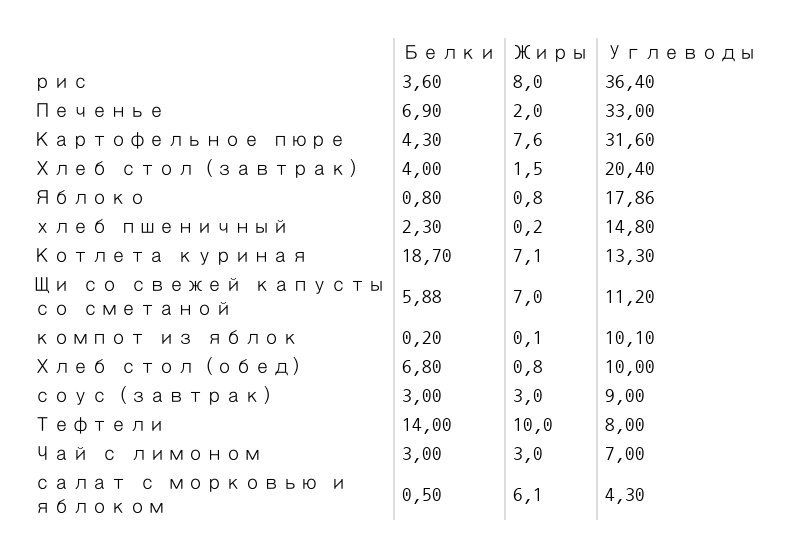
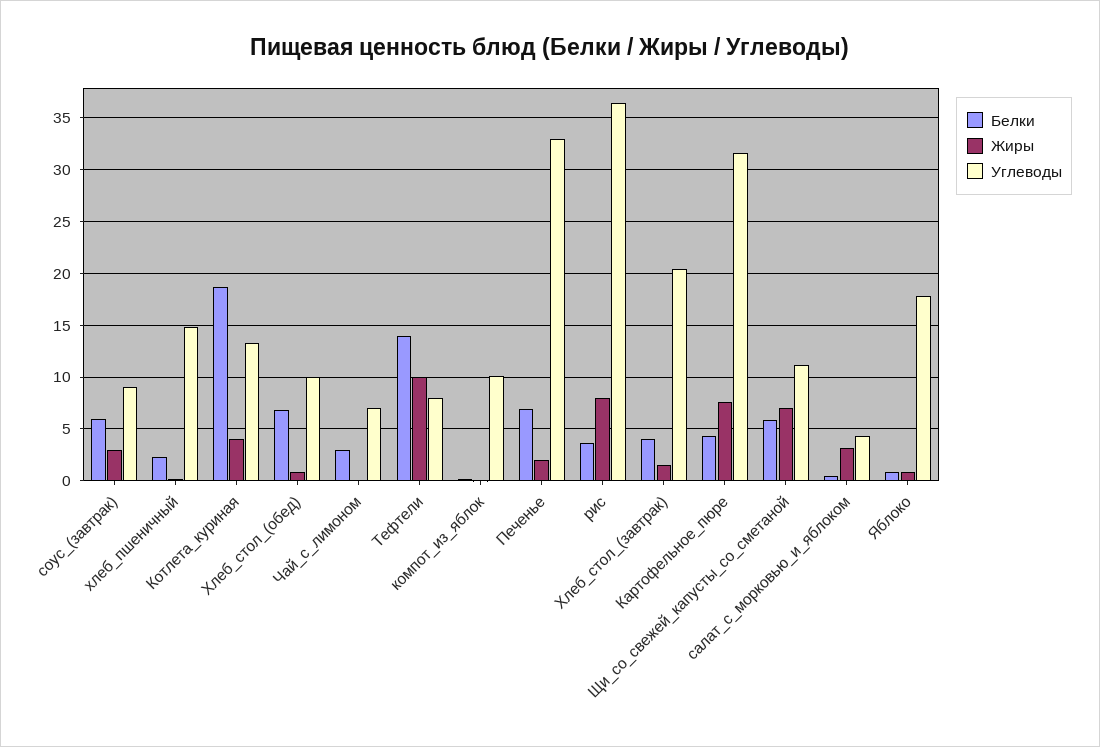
  {
    "Белки": {
      "рис": 3.6,
      "Печенье": 6.9,
      "Картофельное пюре": 4.3,
      "Хлеб стол (завтрак)": 4,
      "Яблоко": 0.8,
      "хлеб пшеничный": 2.3,
      "Котлета куриная": 18.7,
      "Щи со свежей капусты со сметаной": 5.88,
      "компот из яблок": 0.2,
      "Хлеб стол (обед)": 6.8,
-     "соус (завтрак)": 3,
+     "соус (завтрак)": 6,
      "Тефтели": 14,
      "Чай с лимоном": 3,
      "салат с морковью и яблоком": 0.5
    },
    "Жиры": {
      "рис": 8,
      "Печенье": 2,
      "Картофельное пюре": 7.6,
      "Хлеб стол (завтрак)": 1.5,
      "Яблоко": 0.8,
      "хлеб пшеничный": 0.2,
-     "Котлета куриная": 7.1,
+     "Котлета куриная": 4,
      "Щи со свежей капусты со сметаной": 7,
      "компот из яблок": 0.1,
      "Хлеб стол (обед)": 0.8,
      "соус (завтрак)": 3,
      "Тефтели": 10,
-     "Чай с лимоном": 3,
+     "Чай с лимоном": 0,
-     "салат с морковью и яблоком": 6.1
+     "салат с морковью и яблоком": 3
    },
    "Углеводы": {
      "рис": 36.4,
      "Печенье": 33,
      "Картофельное пюре": 31.6,
      "Хлеб стол (завтрак)": 20.4,
      "Яблоко": 17.86,
      "хлеб пшеничный": 14.8,
      "Котлета куриная": 13.3,
      "Щи со свежей капусты со сметаной": 11.2,
      "компот из яблок": 10.1,
      "Хлеб стол (обед)": 10,
      "соус (завтрак)": 9,
      "Тефтели": 8,
      "Чай с лимоном": 7,
      "салат с морковью и яблоком": 4.3
    }
  }

